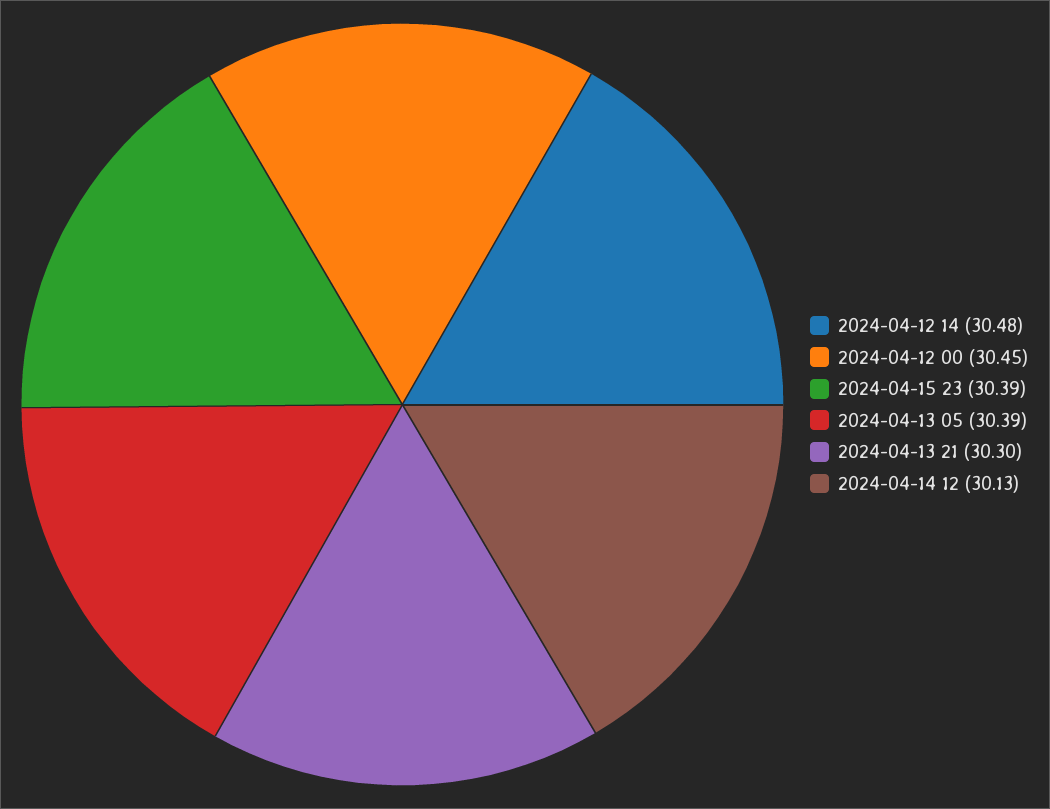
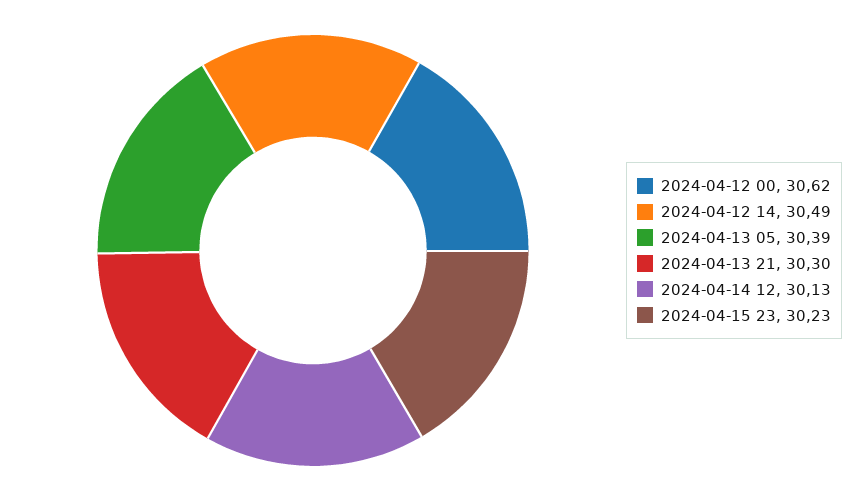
  {
-   "2024-04-12 14": 30.48,
+   "2024-04-12 14": 30.49,
-   "2024-04-12 00": 30.45,
+   "2024-04-12 00": 30.62,
-   "2024-04-15 23": 30.39,
+   "2024-04-15 23": 30.23,
    "2024-04-13 05": 30.39,
    "2024-04-13 21": 30.3,
    "2024-04-14 12": 30.13
  }

